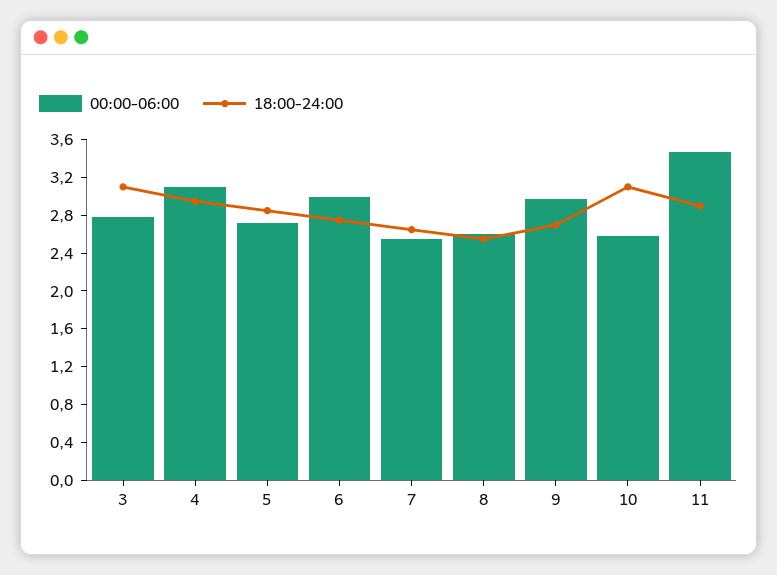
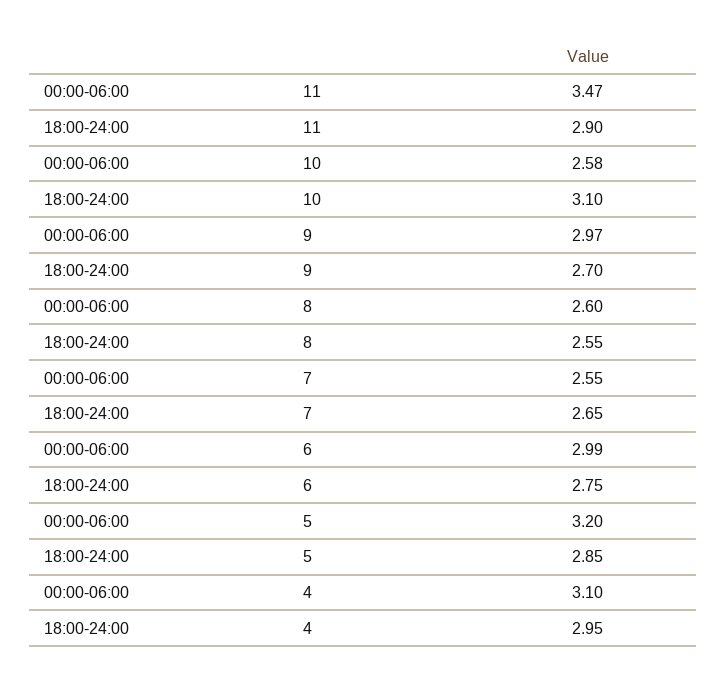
  {
    "00:00-06:00": {
-     "3": 2.8,
      "4": 3.1,
-     "5": 2.7,
+     "5": 3.2,
      "6": 2.99,
      "7": 2.55,
      "8": 2.6,
      "9": 2.97,
      "10": 2.58,
      "11": 3.47
    },
    "18:00-24:00": {
-     "3": 3.1,
      "4": 2.95,
      "5": 2.85,
      "6": 2.75,
      "7": 2.65,
      "8": 2.55,
      "9": 2.7,
      "10": 3.1,
      "11": 2.9
    }
  }

